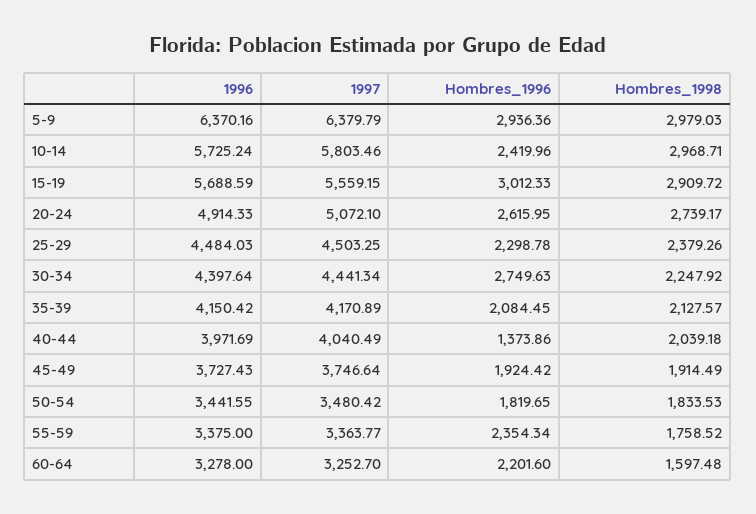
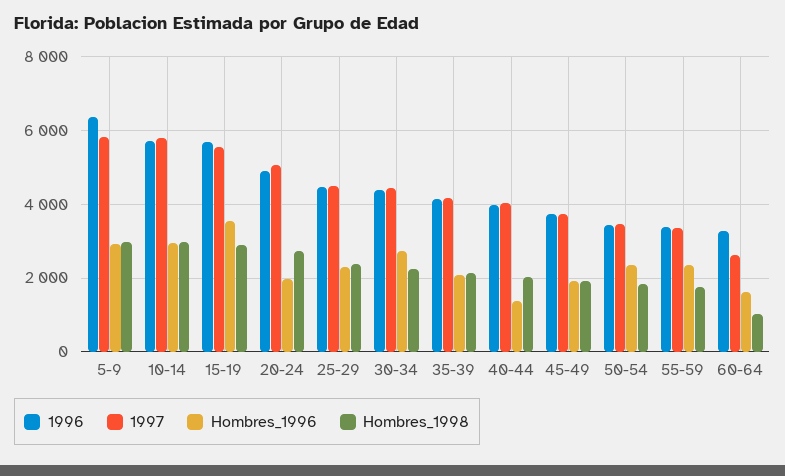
  {
    "1996": {
      "5-9": 6370.16,
      "10-14": 5725.24,
      "15-19": 5688.59,
      "20-24": 4914.33,
      "25-29": 4484.03,
      "30-34": 4397.64,
      "35-39": 4150.42,
      "40-44": 3971.69,
      "45-49": 3727.43,
      "50-54": 3441.55,
      "55-59": 3375,
      "60-64": 3278
    },
    "1997": {
-     "5-9": 6379.79,
+     "5-9": 5800,
      "10-14": 5803.46,
      "15-19": 5559.15,
      "20-24": 5072.1,
      "25-29": 4503.25,
      "30-34": 4441.34,
      "35-39": 4170.89,
      "40-44": 4040.49,
      "45-49": 3746.64,
      "50-54": 3480.42,
      "55-59": 3363.77,
-     "60-64": 3252.7
+     "60-64": 2600
    },
    "Hombres_1996": {
      "5-9": 2936.36,
-     "10-14": 2419.96,
+     "10-14": 3000,
-     "15-19": 3012.33,
+     "15-19": 3600,
-     "20-24": 2615.95,
+     "20-24": 2000,
      "25-29": 2298.78,
      "30-34": 2749.63,
      "35-39": 2084.45,
      "40-44": 1373.86,
      "45-49": 1924.42,
-     "50-54": 1819.65,
+     "50-54": 2400,
      "55-59": 2354.34,
-     "60-64": 2201.6
+     "60-64": 1600
    },
    "Hombres_1998": {
      "5-9": 2979.03,
      "10-14": 2968.71,
      "15-19": 2909.72,
      "20-24": 2739.17,
      "25-29": 2379.26,
      "30-34": 2247.92,
      "35-39": 2127.57,
      "40-44": 2039.18,
      "45-49": 1914.49,
      "50-54": 1833.53,
      "55-59": 1758.52,
-     "60-64": 1597.48
+     "60-64": 1000
    }
  }

